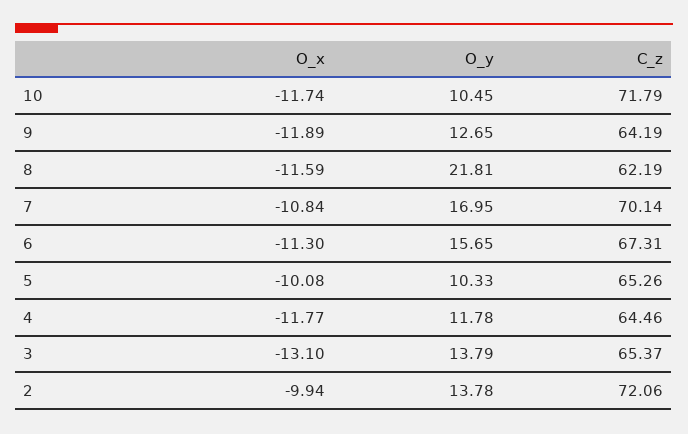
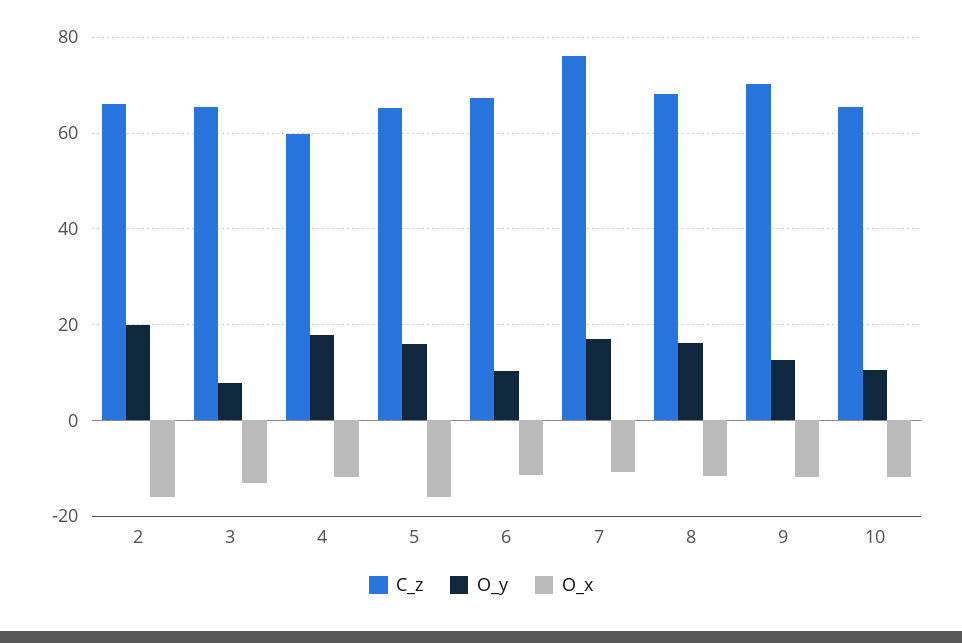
  {
    "O_x": {
      "10": -11.74,
      "9": -11.89,
      "8": -11.59,
      "7": -10.84,
      "6": -11.3,
-     "5": -10.08,
+     "5": -16,
      "4": -11.77,
      "3": -13.1,
-     "2": -9.94
+     "2": -16
    },
    "O_y": {
      "10": 10.45,
      "9": 12.65,
-     "8": 21.81,
+     "8": 16,
      "7": 16.95,
-     "6": 15.65,
+     "6": 10,
-     "5": 10.33,
+     "5": 16,
-     "4": 11.78,
+     "4": 18,
-     "3": 13.79,
+     "3": 8,
-     "2": 13.78
+     "2": 20
    },
    "C_z": {
-     "10": 71.79,
+     "10": 66,
-     "9": 64.19,
+     "9": 70,
-     "8": 62.19,
+     "8": 68,
-     "7": 70.14,
+     "7": 76,
      "6": 67.31,
      "5": 65.26,
-     "4": 64.46,
+     "4": 60,
      "3": 65.37,
-     "2": 72.06
+     "2": 66
    }
  }

